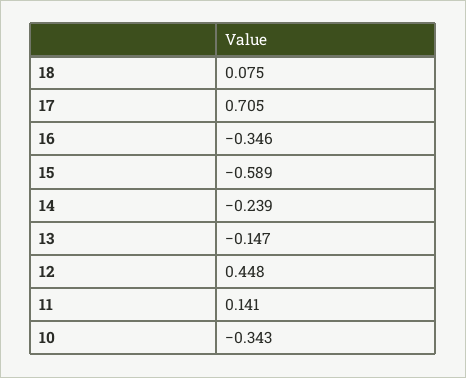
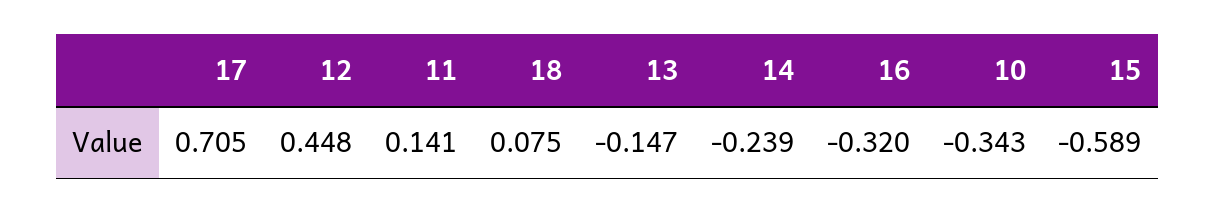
  {
    "18": 0.075,
    "17": 0.705,
-   "16": -0.346,
+   "16": -0.32,
    "15": -0.589,
    "14": -0.239,
    "13": -0.147,
    "12": 0.448,
    "11": 0.141,
    "10": -0.343
  }

